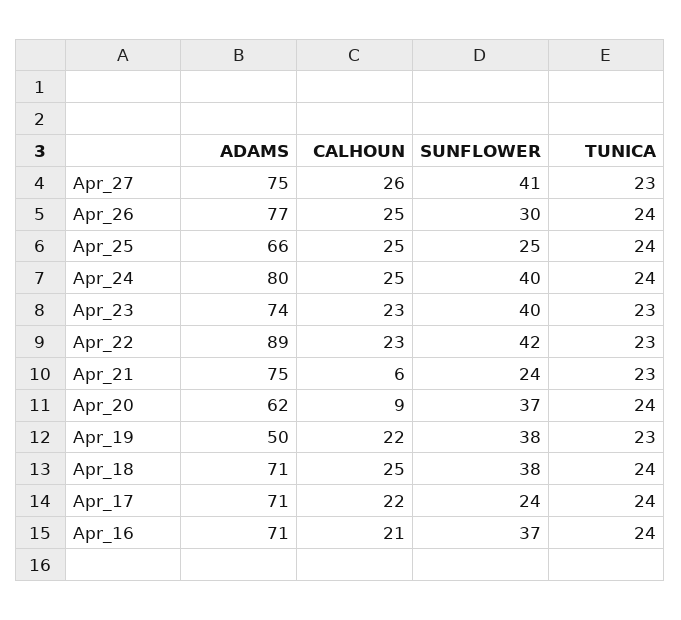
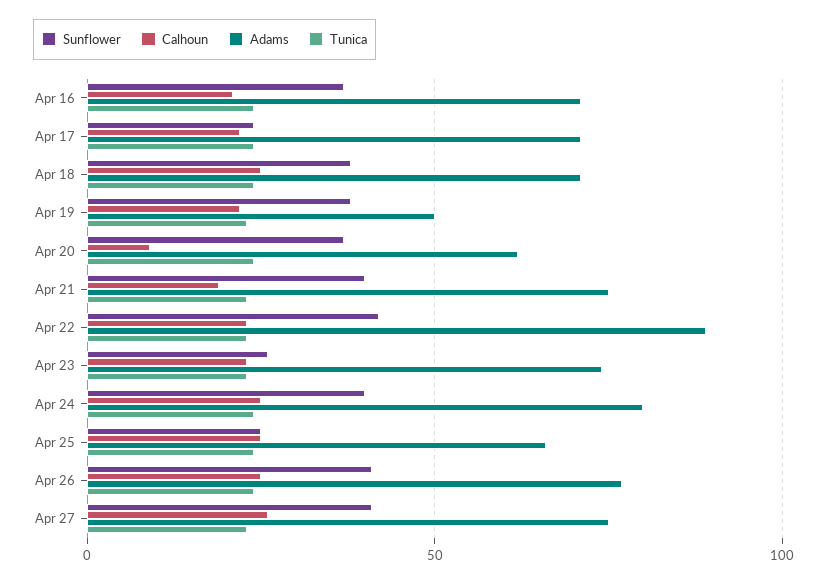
  {
    "ADAMS": {
      "Apr_27": 75,
      "Apr_26": 77,
      "Apr_25": 66,
      "Apr_24": 80,
      "Apr_23": 74,
      "Apr_22": 89,
      "Apr_21": 75,
      "Apr_20": 62,
      "Apr_19": 50,
      "Apr_18": 71,
      "Apr_17": 71,
      "Apr_16": 71
    },
    "CALHOUN": {
      "Apr_27": 26,
      "Apr_26": 25,
      "Apr_25": 25,
      "Apr_24": 25,
      "Apr_23": 23,
      "Apr_22": 23,
-     "Apr_21": 6,
+     "Apr_21": 20,
      "Apr_20": 9,
      "Apr_19": 22,
      "Apr_18": 25,
      "Apr_17": 22,
      "Apr_16": 21
    },
    "SUNFLOWER": {
      "Apr_27": 41,
-     "Apr_26": 30,
+     "Apr_26": 40,
      "Apr_25": 25,
      "Apr_24": 40,
-     "Apr_23": 40,
+     "Apr_23": 25,
      "Apr_22": 42,
-     "Apr_21": 24,
+     "Apr_21": 40,
      "Apr_20": 37,
      "Apr_19": 38,
      "Apr_18": 38,
      "Apr_17": 24,
      "Apr_16": 37
    },
    "TUNICA": {
      "Apr_27": 23,
      "Apr_26": 24,
      "Apr_25": 24,
      "Apr_24": 24,
      "Apr_23": 23,
      "Apr_22": 23,
      "Apr_21": 23,
      "Apr_20": 24,
      "Apr_19": 23,
      "Apr_18": 24,
      "Apr_17": 24,
      "Apr_16": 24
    }
  }

